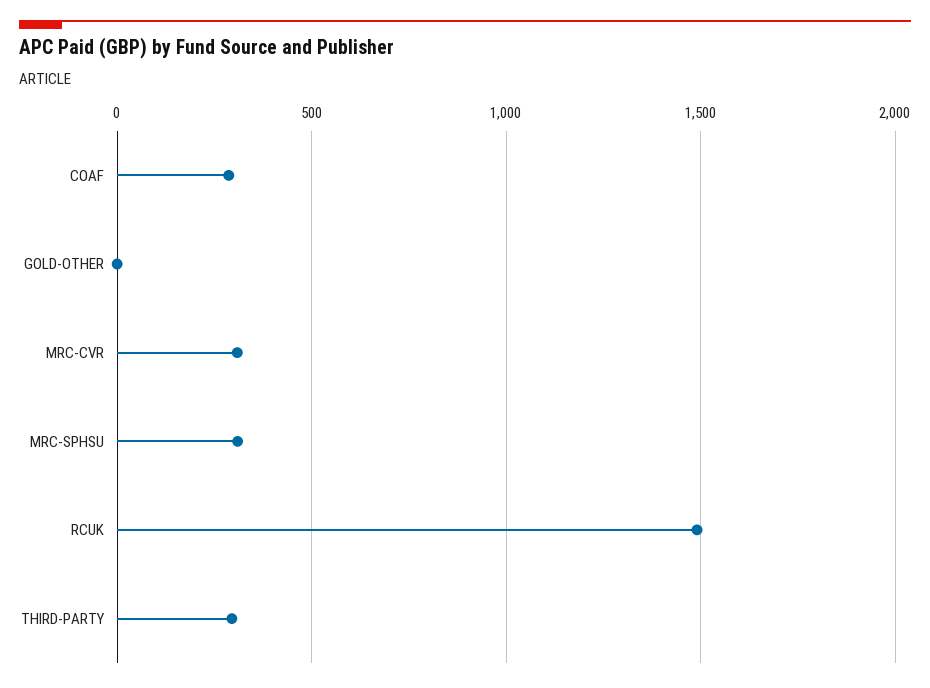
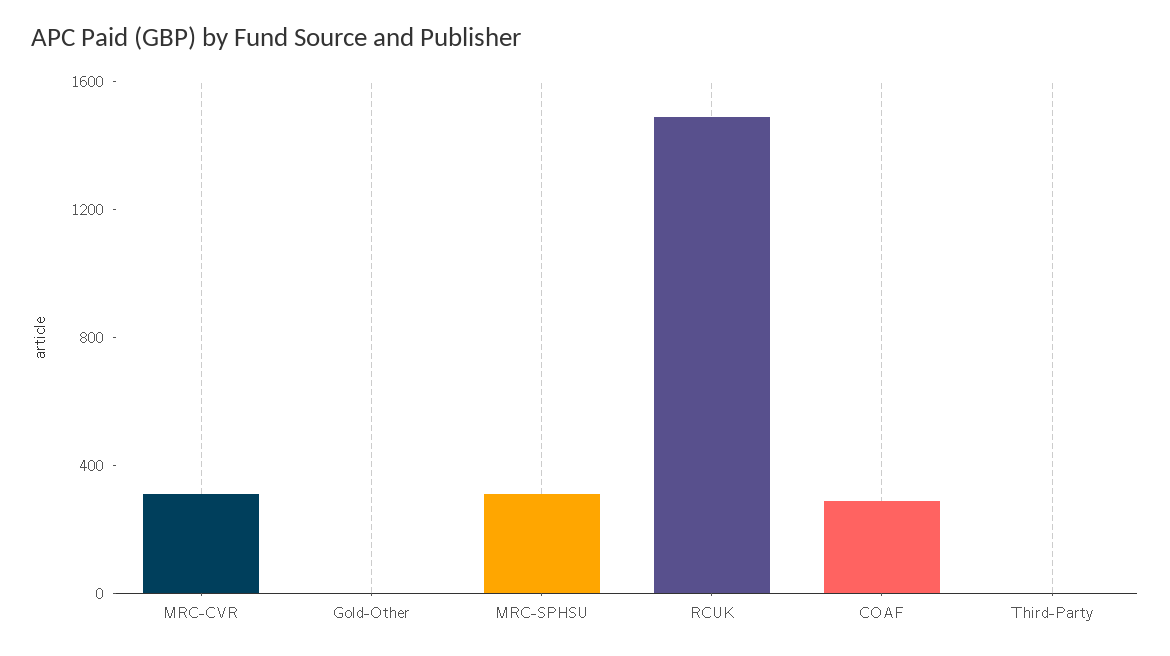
  {
    "COAF": 300,
    "GOLD-OTHER": 0,
    "MRC-CVR": 300,
    "MRC-SPHSU": 300,
    "RCUK": 1500,
-   "THIRD-PARTY": 300
+   "THIRD-PARTY": 0
  }

